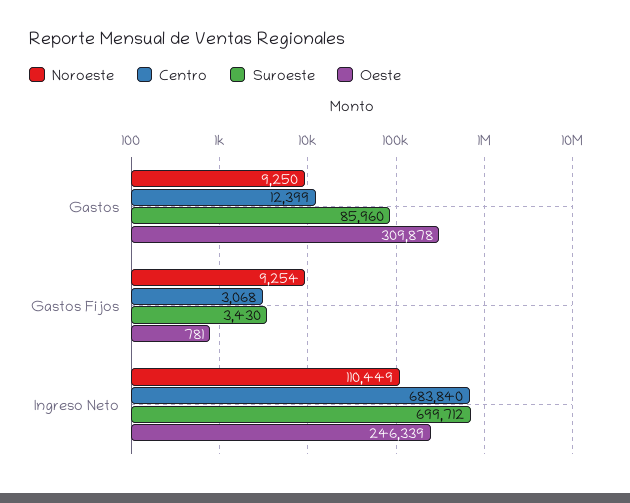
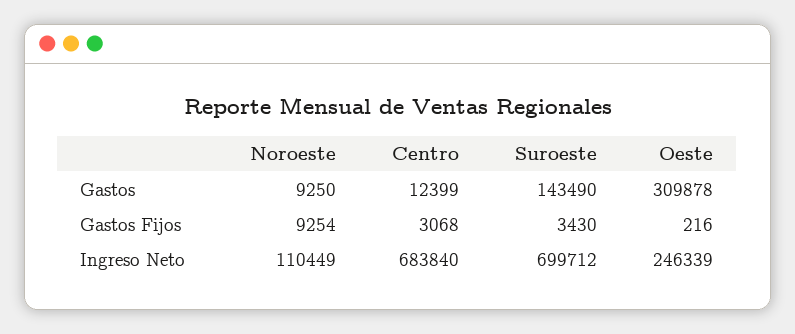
  {
    "Noroeste": {
      "Gastos": 9250,
      "Gastos Fijos": 9254,
      "Ingreso Neto": 110449
    },
    "Centro": {
      "Gastos": 12399,
      "Gastos Fijos": 3068,
      "Ingreso Neto": 683840
    },
    "Suroeste": {
-     "Gastos": 85960,
+     "Gastos": 143490,
      "Gastos Fijos": 3430,
      "Ingreso Neto": 699712
    },
    "Oeste": {
      "Gastos": 309878,
-     "Gastos Fijos": 781,
+     "Gastos Fijos": 216,
      "Ingreso Neto": 246339
    }
  }

